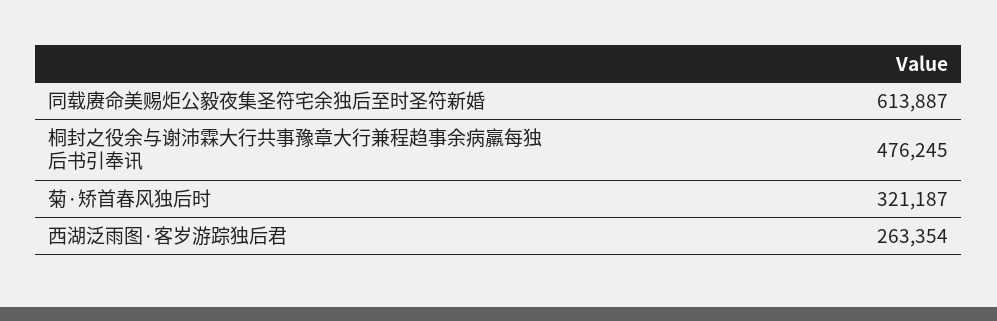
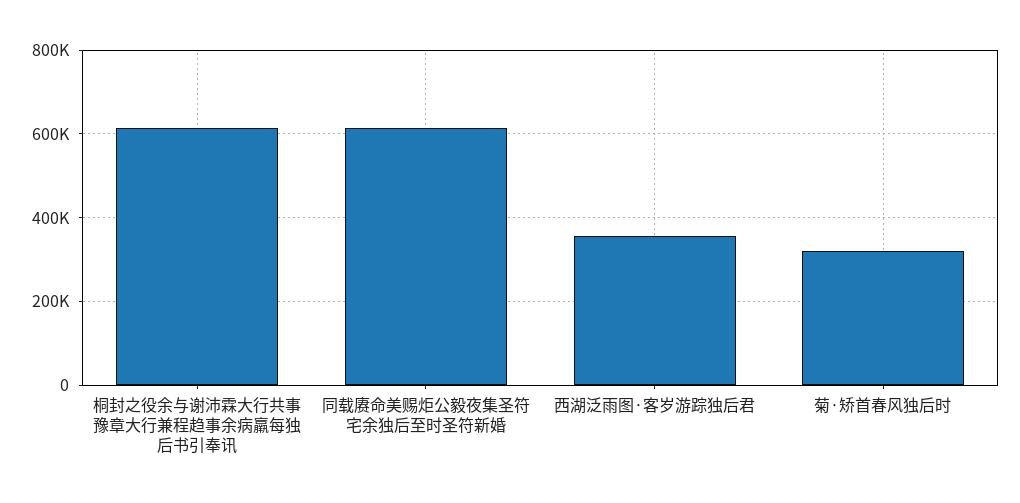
  {
    "同载赓命美赐炬公毅夜集圣符宅余独后至时圣符新婚": 613887,
-   "桐封之役余与谢沛霖大行共事豫章大行兼程趋事余病羸每独后书引奉讯": 476245,
+   "桐封之役余与谢沛霖大行共事豫章大行兼程趋事余病羸每独后书引奉讯": 620000,
    "菊·矫首春风独后时": 321187,
-   "西湖泛雨图·客岁游踪独后君": 263354
+   "西湖泛雨图·客岁游踪独后君": 360000
  }

